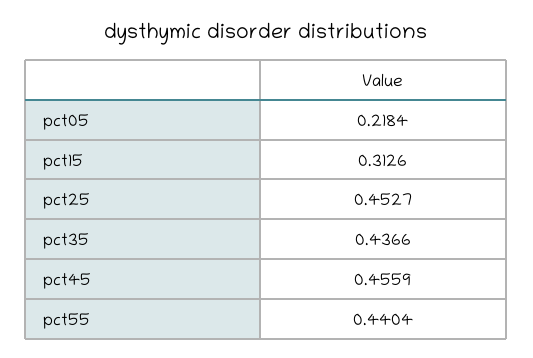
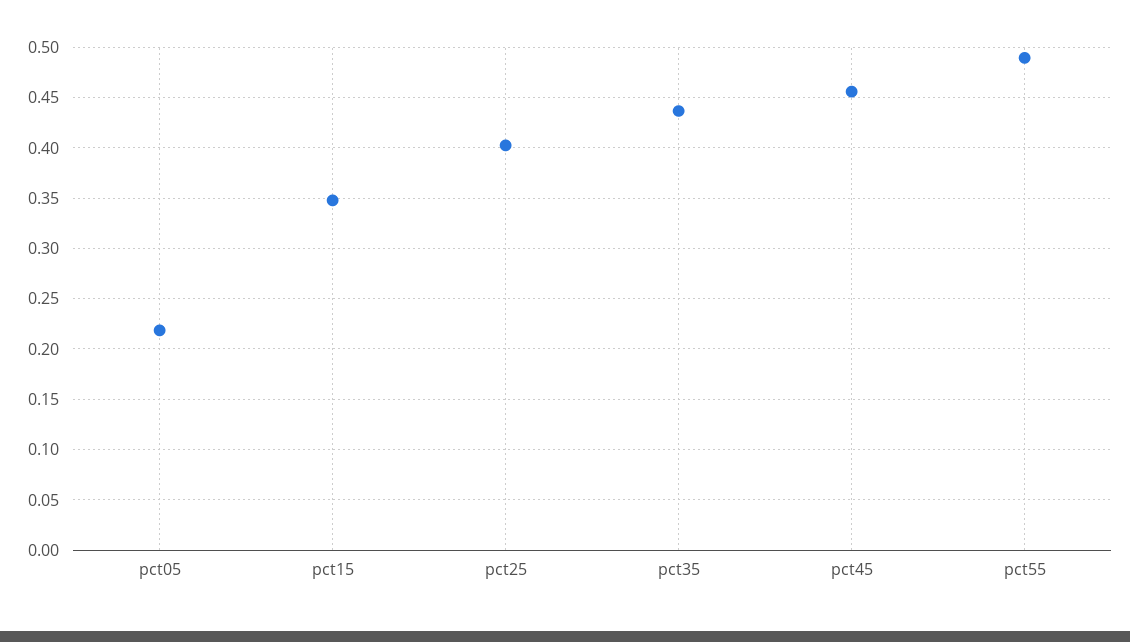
  {
    "pct05": 0.2184,
-   "pct15": 0.3126,
+   "pct15": 0.35,
-   "pct25": 0.4527,
+   "pct25": 0.4,
    "pct35": 0.4366,
    "pct45": 0.4559,
-   "pct55": 0.4404
+   "pct55": 0.49
  }

